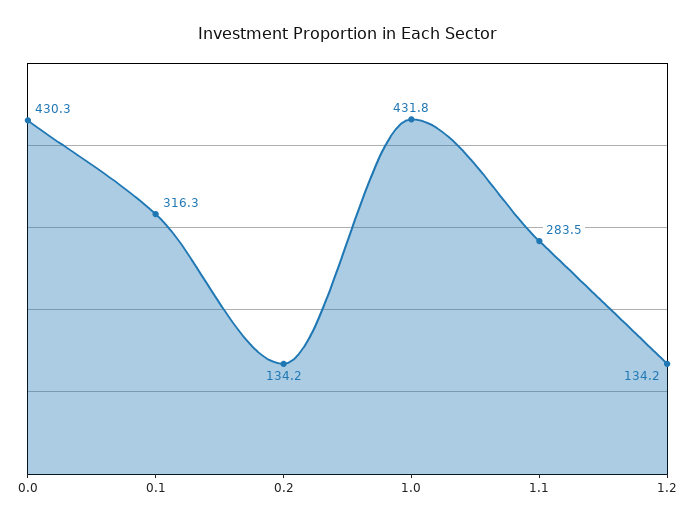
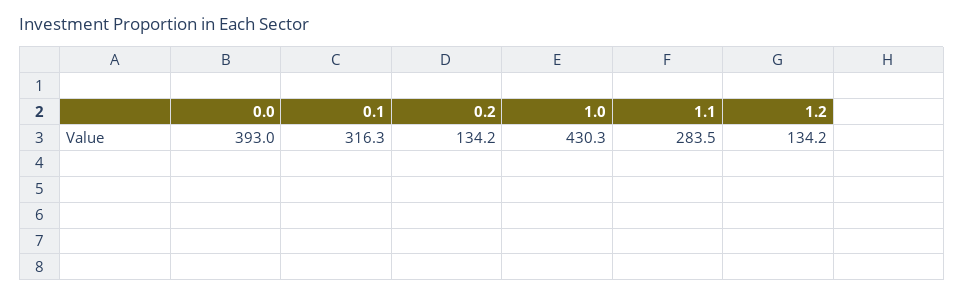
  {
-   "0.0": 430.3,
+   "0.0": 393,
    "0.1": 316.3,
    "0.2": 134.2,
-   "1.0": 431.8,
+   "1.0": 430.3,
    "1.1": 283.5,
    "1.2": 134.2
  }

